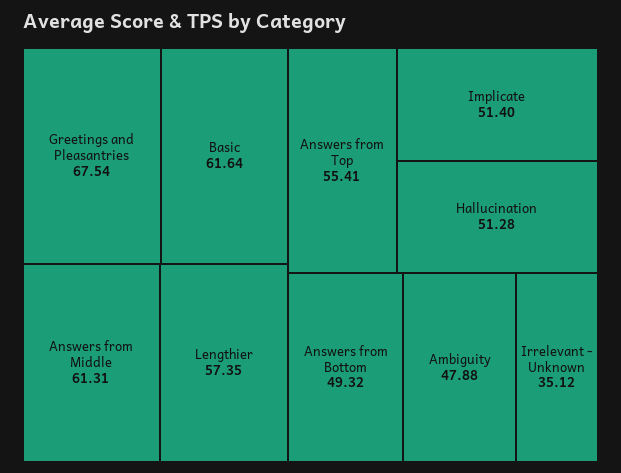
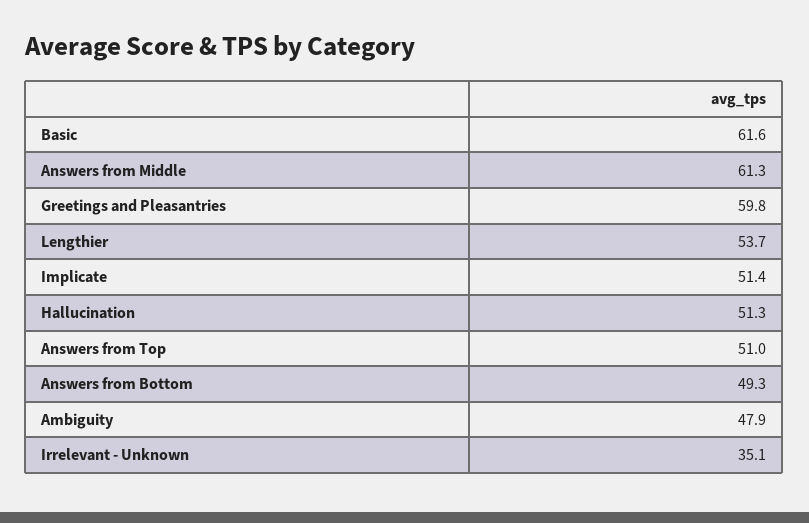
  {
-   "Greetings and Pleasantries": 67.54,
+   "Greetings and Pleasantries": 59.8,
    "Basic": 61.64,
    "Answers from Middle": 61.31,
-   "Lengthier": 57.35,
+   "Lengthier": 53.7,
-   "Answers from Top": 55.41,
+   "Answers from Top": 51,
    "Implicate": 51.4,
    "Hallucination": 51.28,
    "Answers from Bottom": 49.32,
    "Ambiguity": 47.88,
    "Irrelevant - Unknown": 35.12
  }

